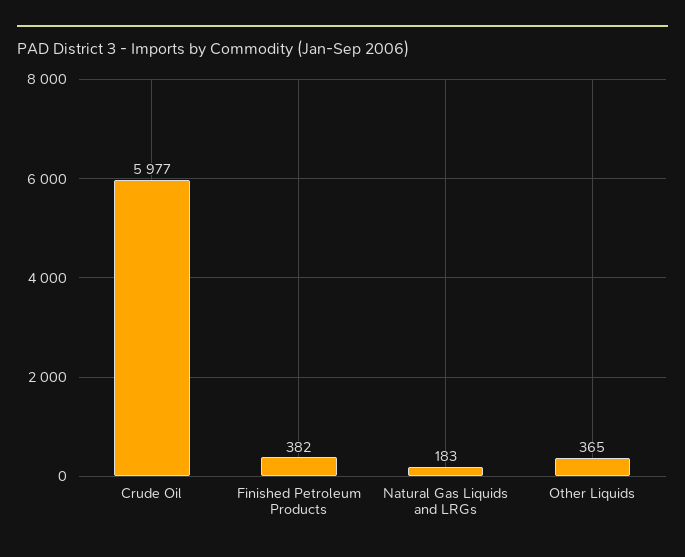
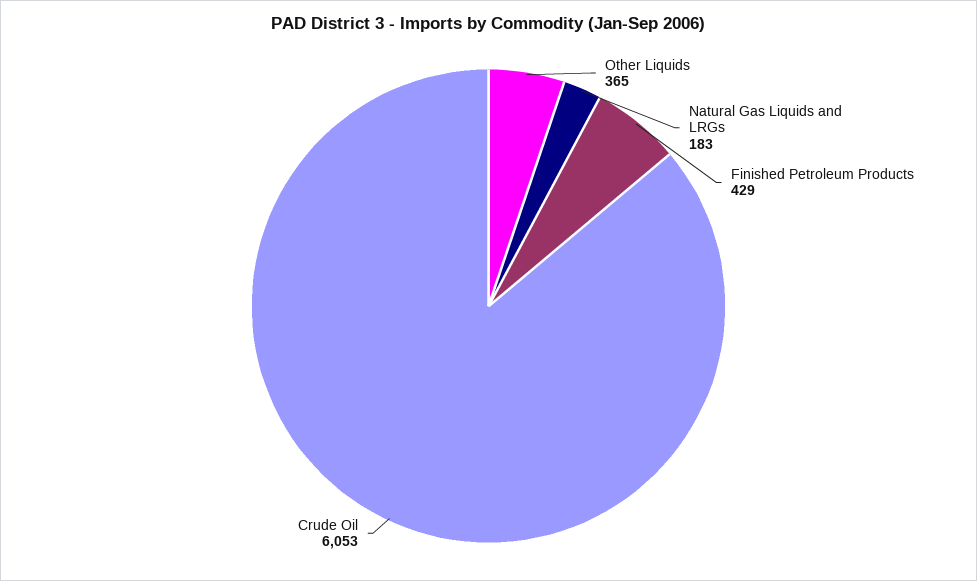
  {
-   "Crude Oil": 5977,
+   "Crude Oil": 6053,
-   "Finished Petroleum Products": 382,
+   "Finished Petroleum Products": 429,
    "Natural Gas Liquids and LRGs": 183,
    "Other Liquids": 365
  }

